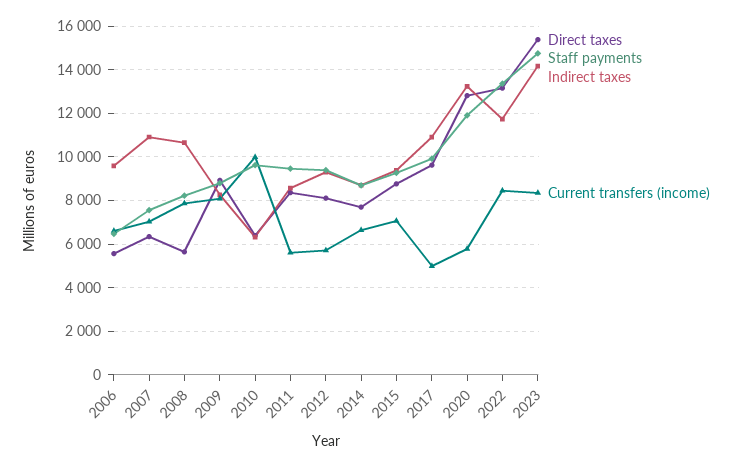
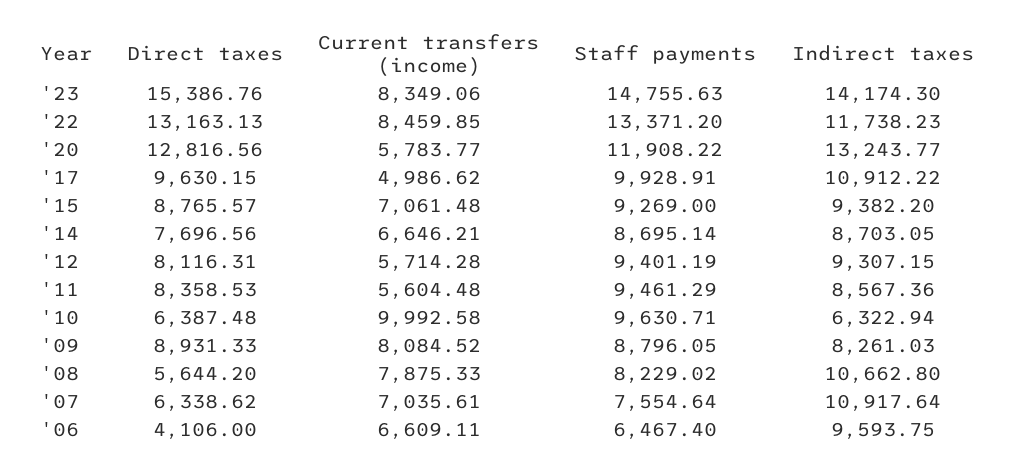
  {
    "Direct taxes": {
-     "2006": 5500,
+     "2006": 4106,
      "2007": 6338.62,
      "2008": 5644.2,
      "2009": 8931.33,
      "2010": 6387.48,
      "2011": 8358.53,
      "2012": 8116.31,
      "2014": 7696.56,
      "2015": 8765.57,
      "2017": 9630.15,
      "2020": 12816.56,
      "2022": 13163.13,
      "2023": 15386.76
    },
    "Staff payments": {
      "2006": 6467.4,
      "2007": 7554.64,
      "2008": 8229.02,
      "2009": 8796.05,
      "2010": 9630.71,
      "2011": 9461.29,
      "2012": 9401.19,
      "2014": 8695.14,
      "2015": 9269,
      "2017": 9928.91,
      "2020": 11908.22,
      "2022": 13371.2,
      "2023": 14755.63
    },
    "Indirect taxes": {
      "2006": 9593.75,
      "2007": 10917.64,
      "2008": 10662.8,
      "2009": 8261.03,
      "2010": 6322.94,
      "2011": 8567.36,
      "2012": 9307.15,
      "2014": 8703.05,
      "2015": 9382.2,
      "2017": 10912.22,
      "2020": 13243.77,
      "2022": 11738.23,
      "2023": 14174.3
    },
    "Current transfers (income)": {
      "2006": 6609.11,
      "2007": 7035.61,
      "2008": 7875.33,
      "2009": 8084.52,
      "2010": 9992.58,
      "2011": 5604.48,
      "2012": 5714.28,
      "2014": 6646.21,
      "2015": 7061.48,
      "2017": 4986.62,
      "2020": 5783.77,
      "2022": 8459.85,
      "2023": 8349.06
    }
  }

